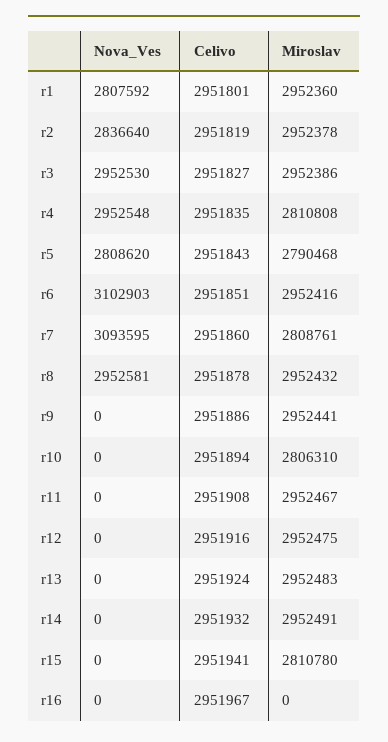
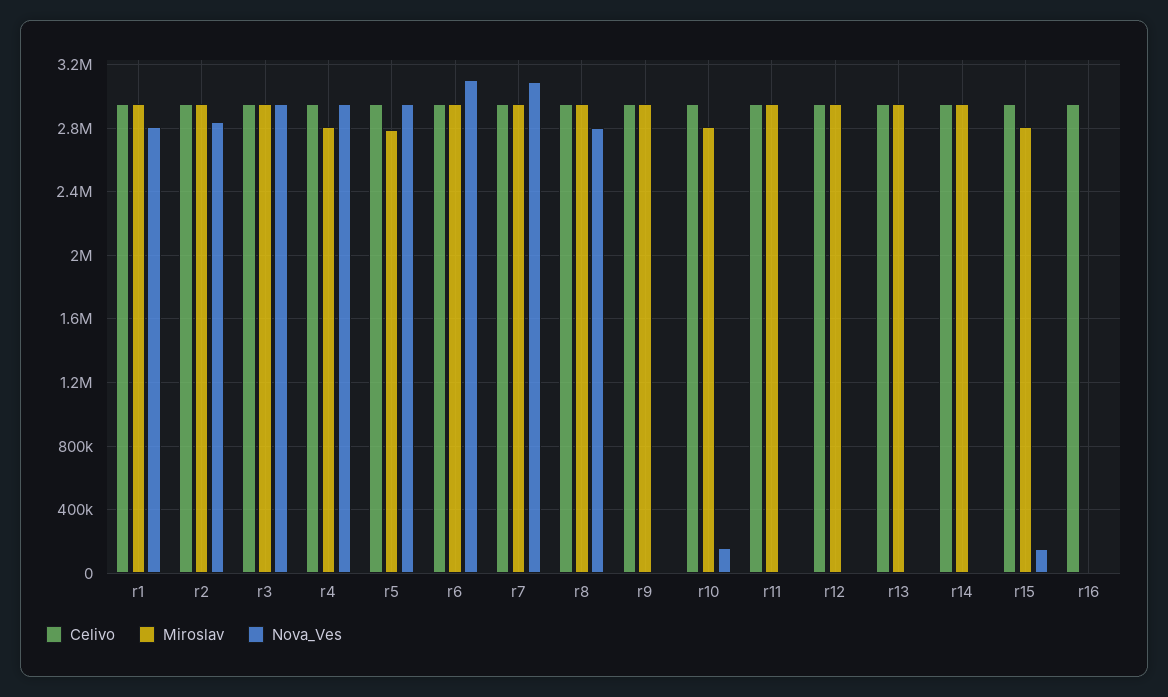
  {
    "Nova_Ves": {
      "r1": 2807592,
      "r2": 2836640,
      "r3": 2952530,
      "r4": 2952548,
-     "r5": 2808620,
+     "r5": 2950000,
      "r6": 3102903,
      "r7": 3093595,
-     "r8": 2952581,
+     "r8": 2800000,
      "r9": 0,
-     "r10": 0,
+     "r10": 150000,
      "r11": 0,
      "r12": 0,
      "r13": 0,
      "r14": 0,
-     "r15": 0,
+     "r15": 150000,
      "r16": 0
    },
    "Celivo": {
      "r1": 2951801,
      "r2": 2951819,
      "r3": 2951827,
      "r4": 2951835,
      "r5": 2951843,
      "r6": 2951851,
      "r7": 2951860,
      "r8": 2951878,
      "r9": 2951886,
      "r10": 2951894,
      "r11": 2951908,
      "r12": 2951916,
      "r13": 2951924,
      "r14": 2951932,
      "r15": 2951941,
      "r16": 2951967
    },
    "Miroslav": {
      "r1": 2952360,
      "r2": 2952378,
      "r3": 2952386,
      "r4": 2810808,
      "r5": 2790468,
      "r6": 2952416,
-     "r7": 2808761,
+     "r7": 2950000,
      "r8": 2952432,
      "r9": 2952441,
      "r10": 2806310,
      "r11": 2952467,
      "r12": 2952475,
      "r13": 2952483,
      "r14": 2952491,
      "r15": 2810780,
      "r16": 0
    }
  }

